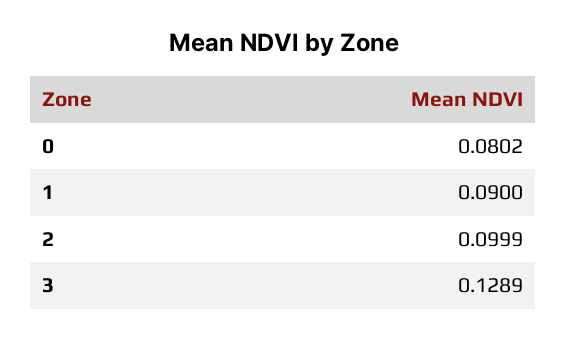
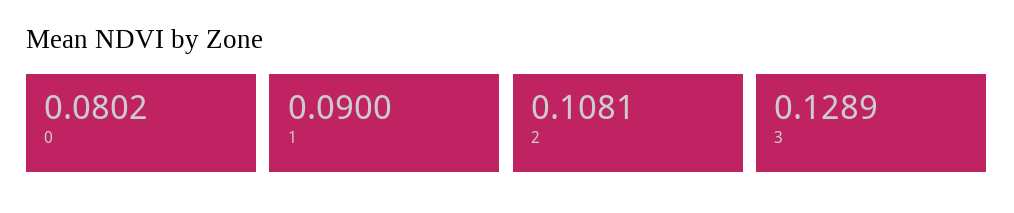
  {
    "0": 0.0802,
    "1": 0.09,
-   "2": 0.0999,
+   "2": 0.1081,
    "3": 0.1289
  }

